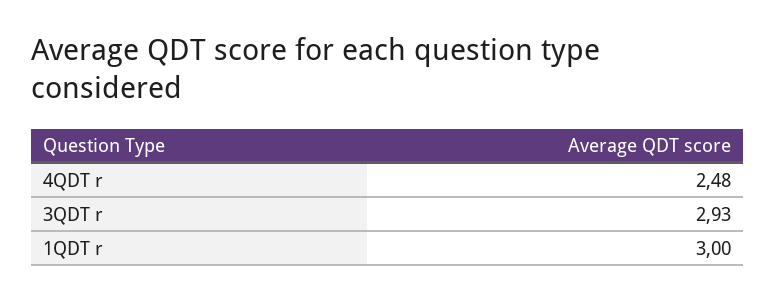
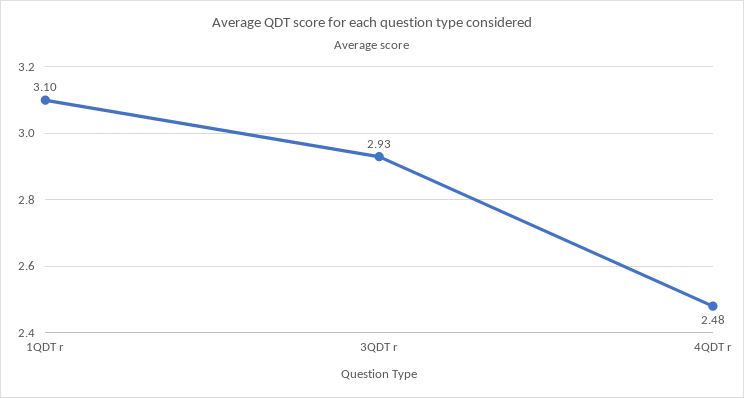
  {
    "4QDT r": 2.48,
    "3QDT r": 2.93,
-   "1QDT r": 3
+   "1QDT r": 3.1
  }

